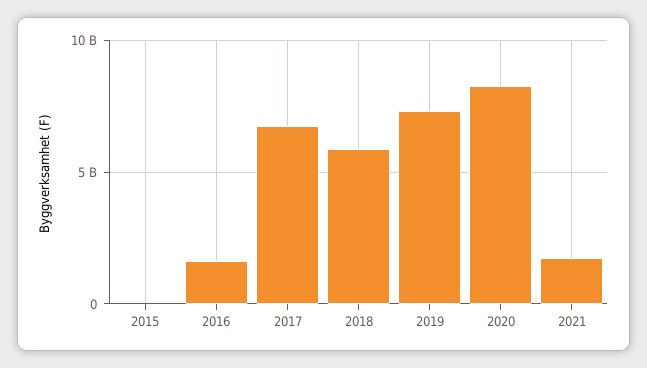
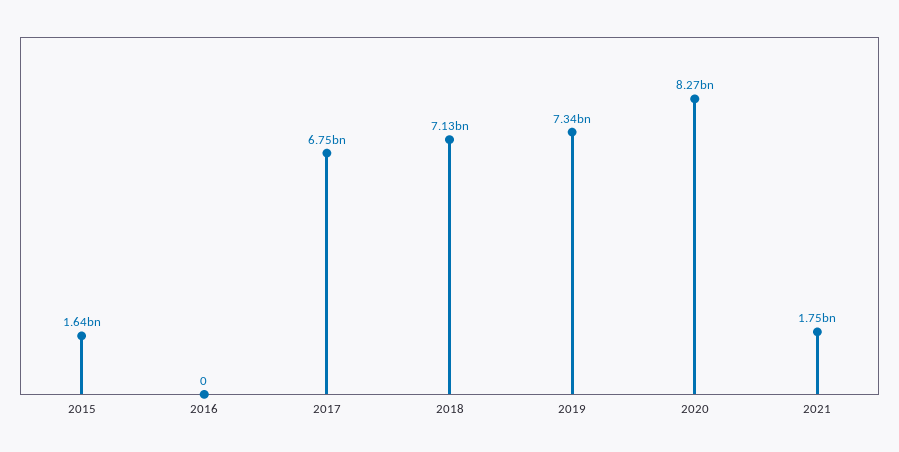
  {
-   "2015": 0,
+   "2015": 1640000000,
-   "2016": 1500000000,
+   "2016": 0,
    "2017": 6750000000,
-   "2018": 6000000000,
+   "2018": 7130000000,
    "2019": 7340000000,
    "2020": 8270000000,
    "2021": 1750000000
  }

